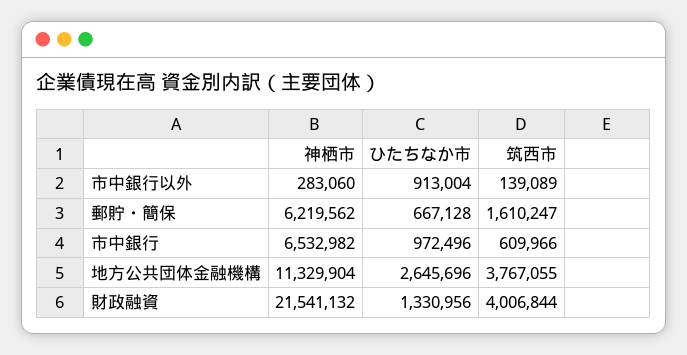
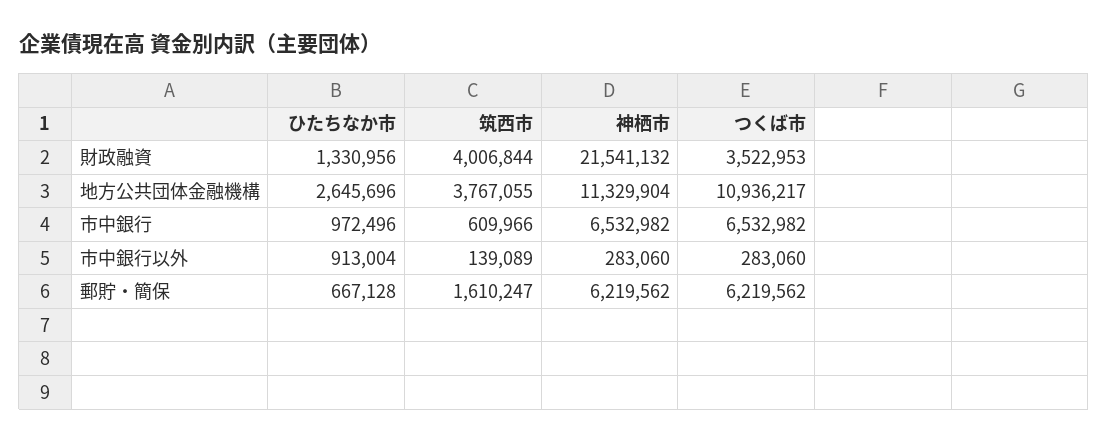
  {
    "神栖市": {
      "市中銀行以外": 283060,
      "郵貯・簡保": 6219562,
      "市中銀行": 6532982,
      "地方公共団体金融機構": 11329904,
      "財政融資": 21541132
    },
    "ひたちなか市": {
      "市中銀行以外": 913004,
      "郵貯・簡保": 667128,
      "市中銀行": 972496,
      "地方公共団体金融機構": 2645696,
      "財政融資": 1330956
    },
    "筑西市": {
      "市中銀行以外": 139089,
      "郵貯・簡保": 1610247,
      "市中銀行": 609966,
      "地方公共団体金融機構": 3767055,
      "財政融資": 4006844
-   }
+   },
+   "つくば市": {
+     "財政融資": 3522953,
+     "地方公共団体金融機構": 10936217,
+     "市中銀行": 6532982,
+     "市中銀行以外": 283060,
+     "郵貯・簡保": 6219562
+   }
  }

